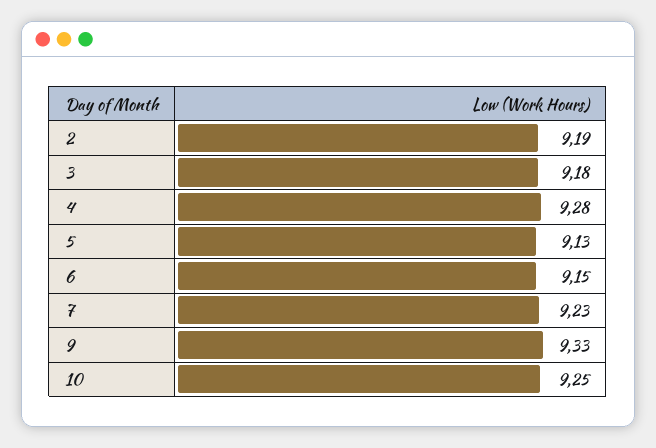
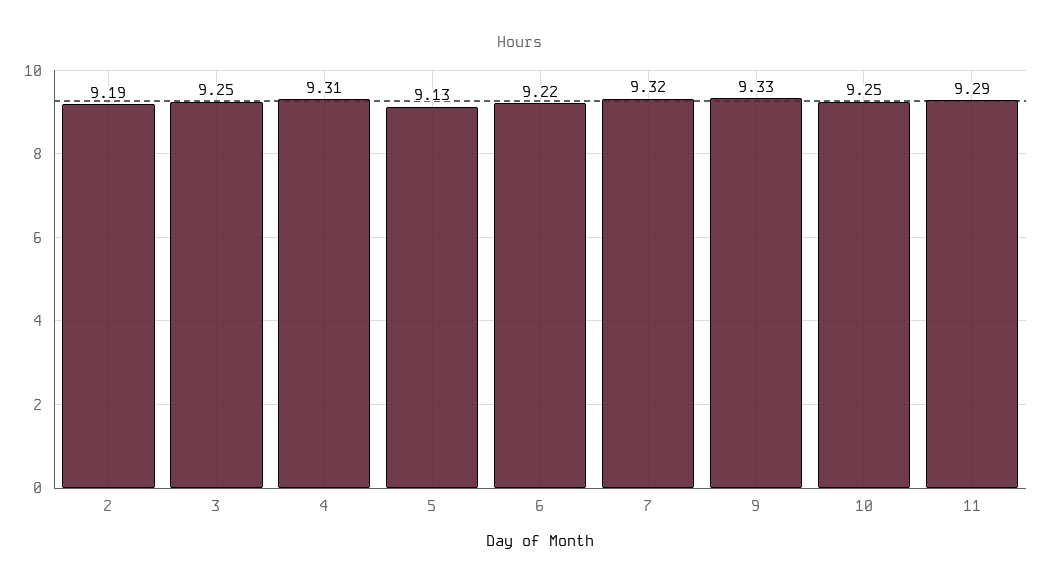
  {
    "2": 9.19,
-   "3": 9.18,
+   "3": 9.25,
-   "4": 9.28,
+   "4": 9.31,
    "5": 9.13,
-   "6": 9.15,
+   "6": 9.22,
-   "7": 9.23,
+   "7": 9.32,
    "9": 9.33,
-   "10": 9.25
+   "10": 9.25,
+   "11": 9.29
  }

